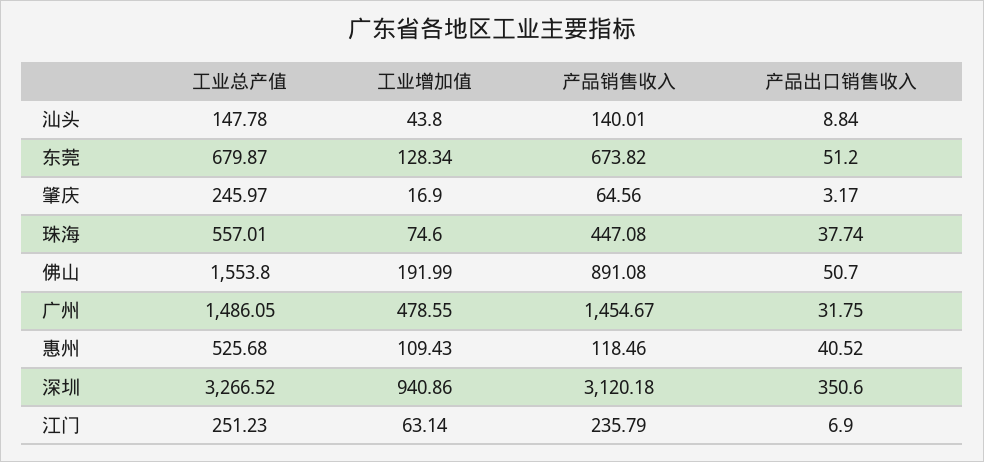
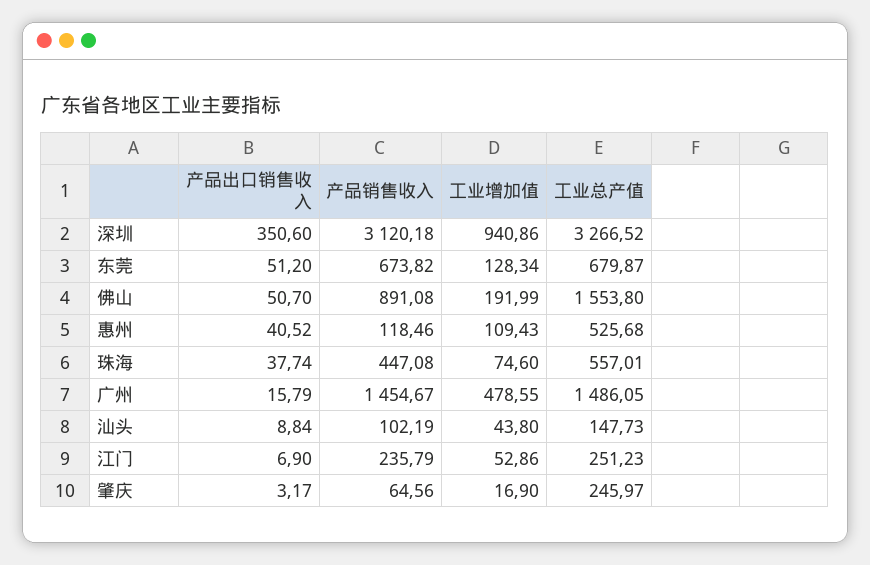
  {
    "工业总产值": {
-     "汕头": 147.78,
+     "汕头": 147.73,
      "东莞": 679.87,
      "肇庆": 245.97,
      "珠海": 557.01,
      "佛山": 1553.8,
      "广州": 1486.05,
      "惠州": 525.68,
      "深圳": 3266.52,
      "江门": 251.23
    },
    "工业增加值": {
      "汕头": 43.8,
      "东莞": 128.34,
      "肇庆": 16.9,
      "珠海": 74.6,
      "佛山": 191.99,
      "广州": 478.55,
      "惠州": 109.43,
      "深圳": 940.86,
-     "江门": 63.14
+     "江门": 52.86
    },
    "产品销售收入": {
-     "汕头": 140.01,
+     "汕头": 102.19,
      "东莞": 673.82,
      "肇庆": 64.56,
      "珠海": 447.08,
      "佛山": 891.08,
      "广州": 1454.67,
      "惠州": 118.46,
      "深圳": 3120.18,
      "江门": 235.79
    },
    "产品出口销售收入": {
      "汕头": 8.84,
      "东莞": 51.2,
      "肇庆": 3.17,
      "珠海": 37.74,
      "佛山": 50.7,
-     "广州": 31.75,
+     "广州": 15.79,
      "惠州": 40.52,
      "深圳": 350.6,
      "江门": 6.9
    }
  }

